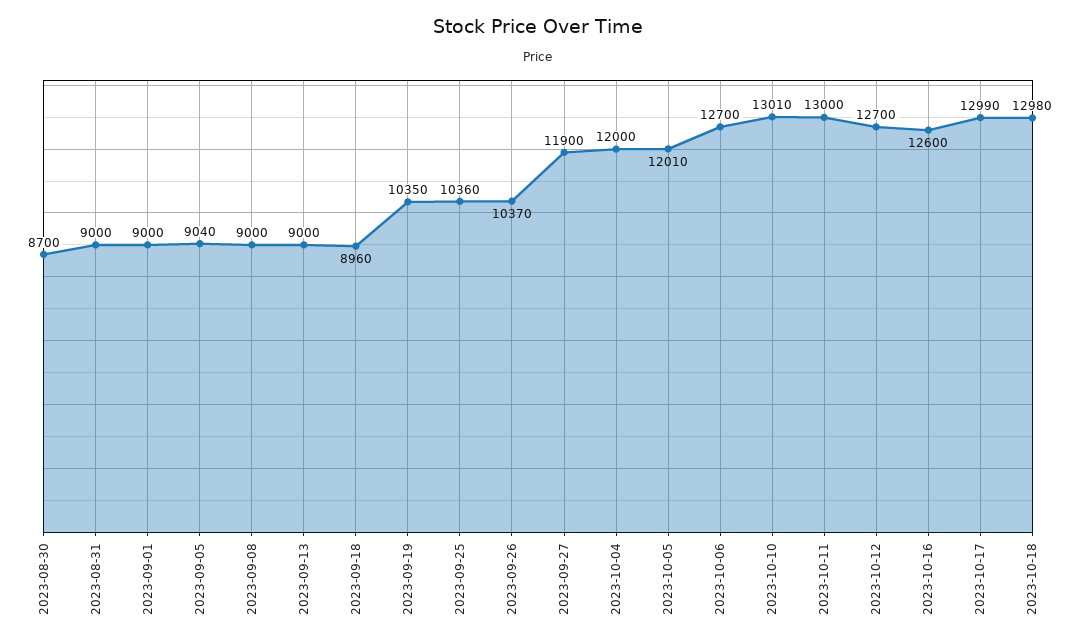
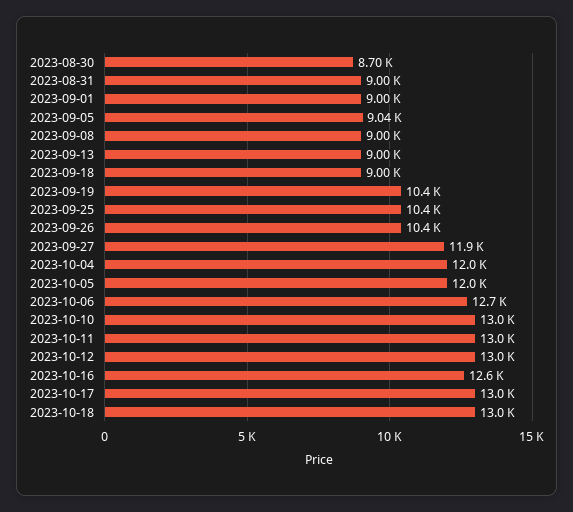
  {
    "2023-08-30": 8700,
    "2023-08-31": 9000,
    "2023-09-01": 9000,
    "2023-09-05": 9040,
    "2023-09-08": 9000,
    "2023-09-13": 9000,
-   "2023-09-18": 8960,
+   "2023-09-18": 9000,
    "2023-09-19": 10350,
    "2023-09-25": 10360,
    "2023-09-26": 10370,
    "2023-09-27": 11900,
    "2023-10-04": 12000,
    "2023-10-05": 12010,
    "2023-10-06": 12700,
    "2023-10-10": 13010,
    "2023-10-11": 13000,
-   "2023-10-12": 12700,
+   "2023-10-12": 13000,
    "2023-10-16": 12600,
    "2023-10-17": 12990,
    "2023-10-18": 12980
  }

